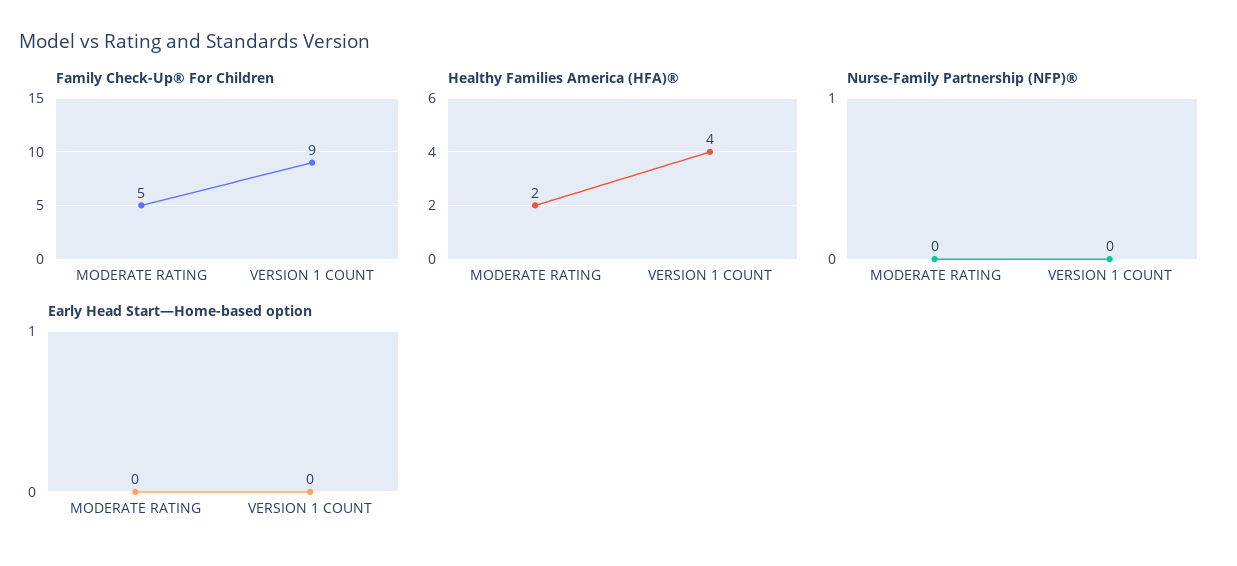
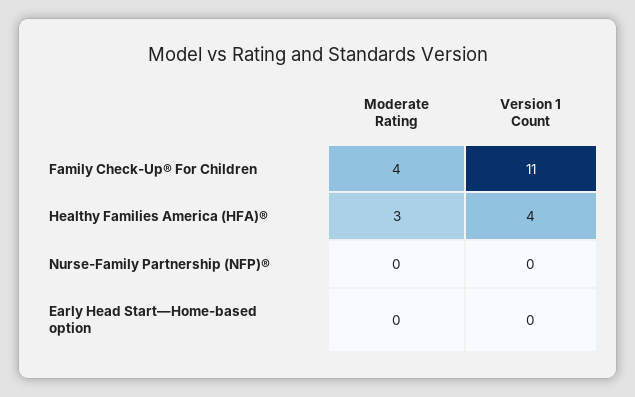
  {
    "Family Check-Up® For Children": {
-     "MODERATE RATING": 5,
+     "MODERATE RATING": 4,
-     "VERSION 1 COUNT": 9
+     "VERSION 1 COUNT": 11
    },
    "Healthy Families America (HFA)®": {
-     "MODERATE RATING": 2,
+     "MODERATE RATING": 3,
      "VERSION 1 COUNT": 4
    },
    "Nurse-Family Partnership (NFP)®": {
      "MODERATE RATING": 0,
      "VERSION 1 COUNT": 0
    },
    "Early Head Start—Home-based option": {
      "MODERATE RATING": 0,
      "VERSION 1 COUNT": 0
    }
  }

